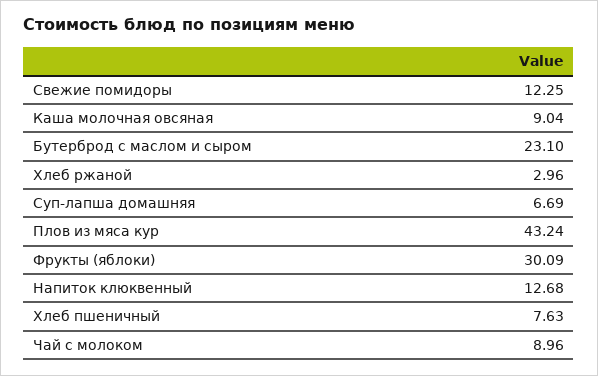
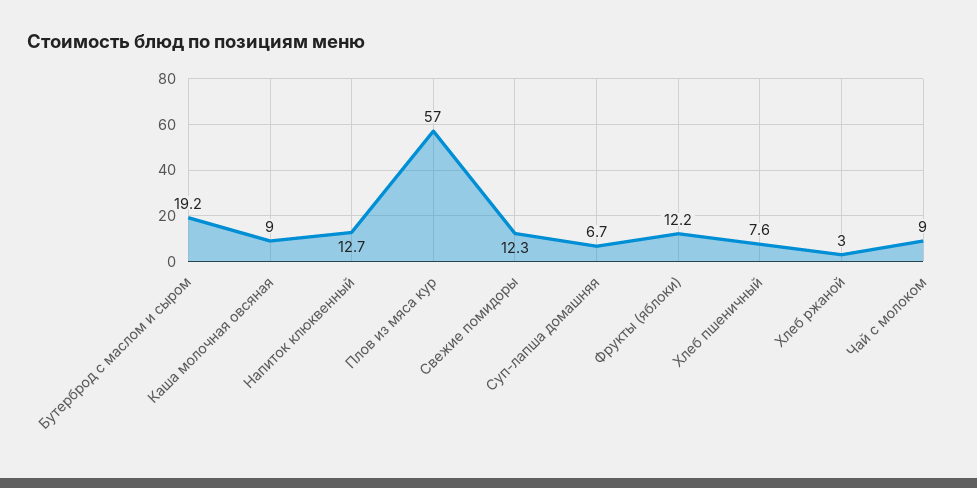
  {
    "Свежие помидоры": 12.25,
    "Каша молочная овсяная": 9.04,
-   "Бутерброд с маслом и сыром": 23.1,
+   "Бутерброд с маслом и сыром": 19.2,
    "Хлеб ржаной": 2.96,
    "Суп-лапша домашняя": 6.69,
-   "Плов из мяса кур": 43.24,
+   "Плов из мяса кур": 57,
-   "Фрукты (яблоки)": 30.09,
+   "Фрукты (яблоки)": 12.2,
    "Напиток клюквенный": 12.68,
    "Хлеб пшеничный": 7.63,
    "Чай с молоком": 8.96
  }

